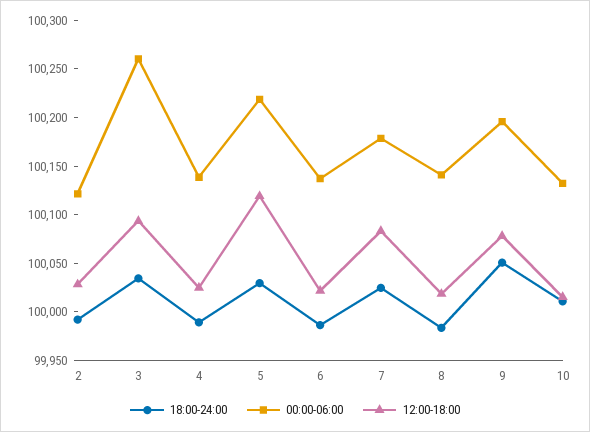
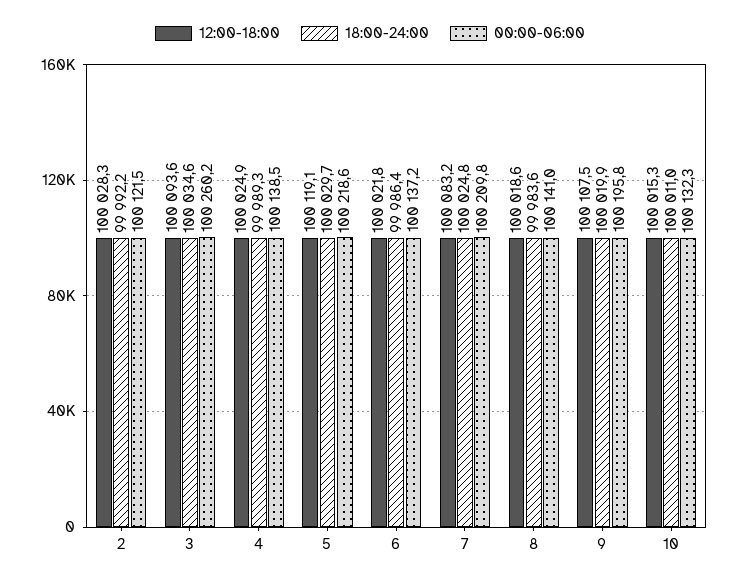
  {
    "18:00-24:00": {
      "2": 99992.2,
      "3": 100034.6,
      "4": 99989.3,
      "5": 100029.7,
      "6": 99986.4,
      "7": 100024.8,
      "8": 99983.6,
-     "9": 100050,
+     "9": 100019.9,
      "10": 100011
    },
    "00:00-06:00": {
      "2": 100121.5,
      "3": 100260.2,
      "4": 100138.5,
      "5": 100218.6,
      "6": 100137.2,
-     "7": 100180,
+     "7": 100209.8,
      "8": 100141,
      "9": 100195.8,
      "10": 100132.3
    },
    "12:00-18:00": {
      "2": 100028.3,
      "3": 100093.6,
      "4": 100024.9,
      "5": 100119.1,
      "6": 100021.8,
      "7": 100083.2,
      "8": 100018.6,
-     "9": 100080,
+     "9": 100107.5,
      "10": 100015.3
    }
  }

